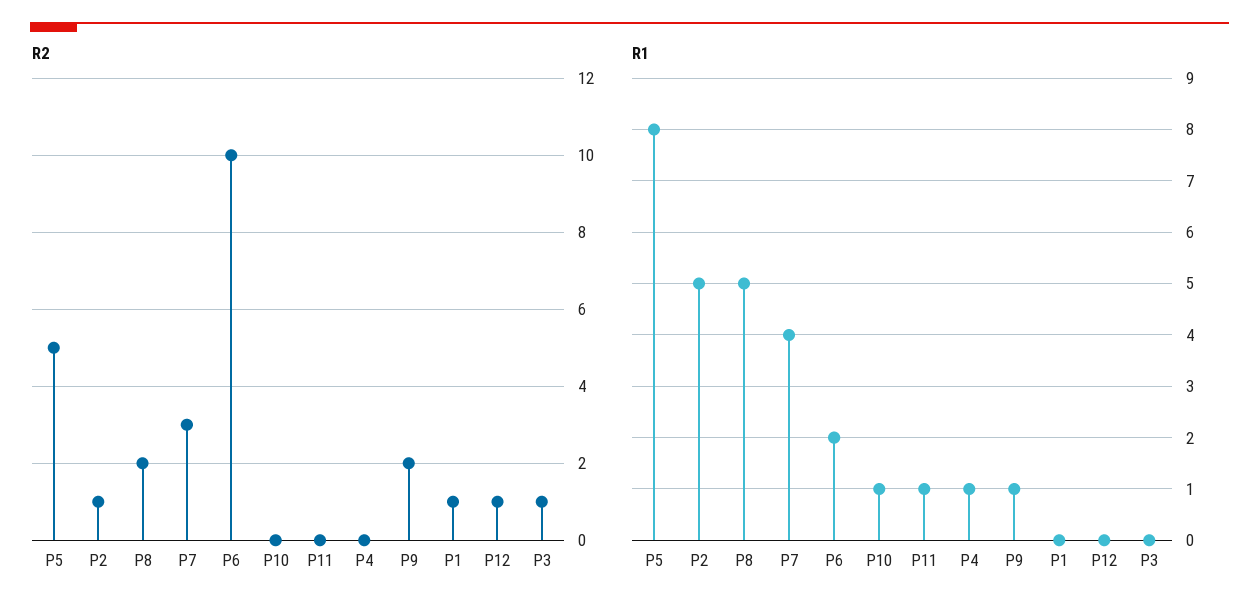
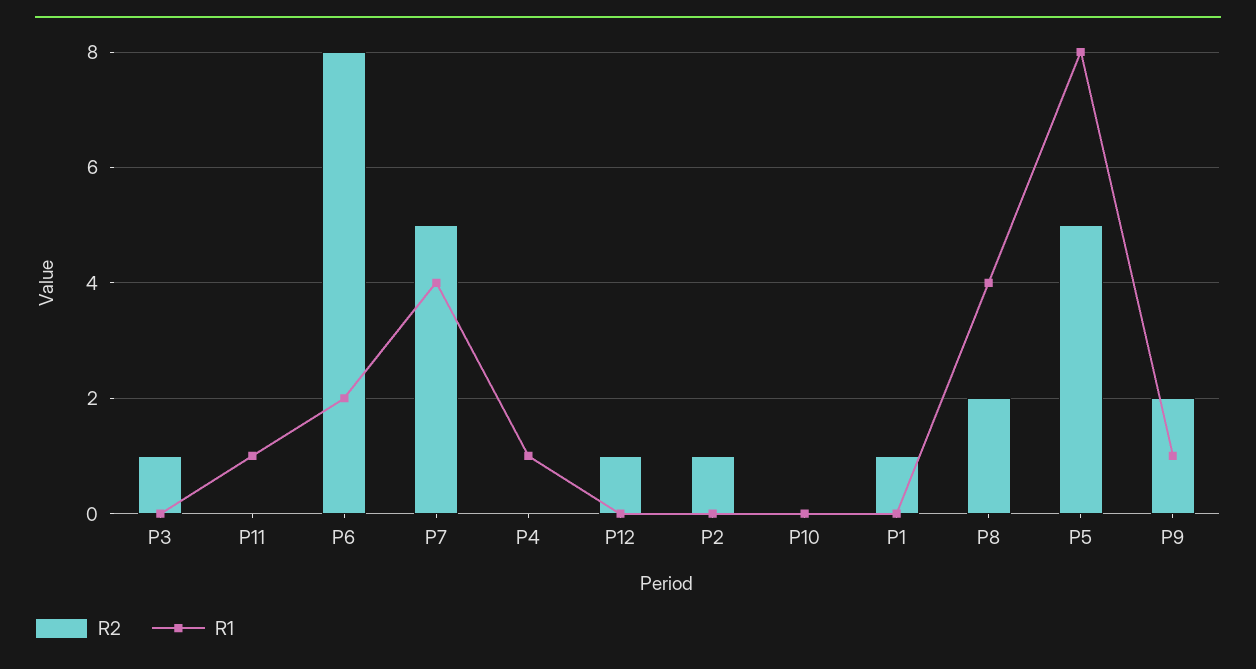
  {
    "R2": {
      "P5": 5,
      "P2": 1,
      "P8": 2,
-     "P7": 3,
+     "P7": 5,
-     "P6": 10,
+     "P6": 8,
      "P10": 0,
      "P11": 0,
      "P4": 0,
      "P9": 2,
      "P1": 1,
      "P12": 1,
      "P3": 1
    },
    "R1": {
      "P5": 8,
-     "P2": 5,
+     "P2": 0,
-     "P8": 5,
+     "P8": 4,
      "P7": 4,
      "P6": 2,
-     "P10": 1,
+     "P10": 0,
      "P11": 1,
      "P4": 1,
      "P9": 1,
      "P1": 0,
      "P12": 0,
      "P3": 0
    }
  }

